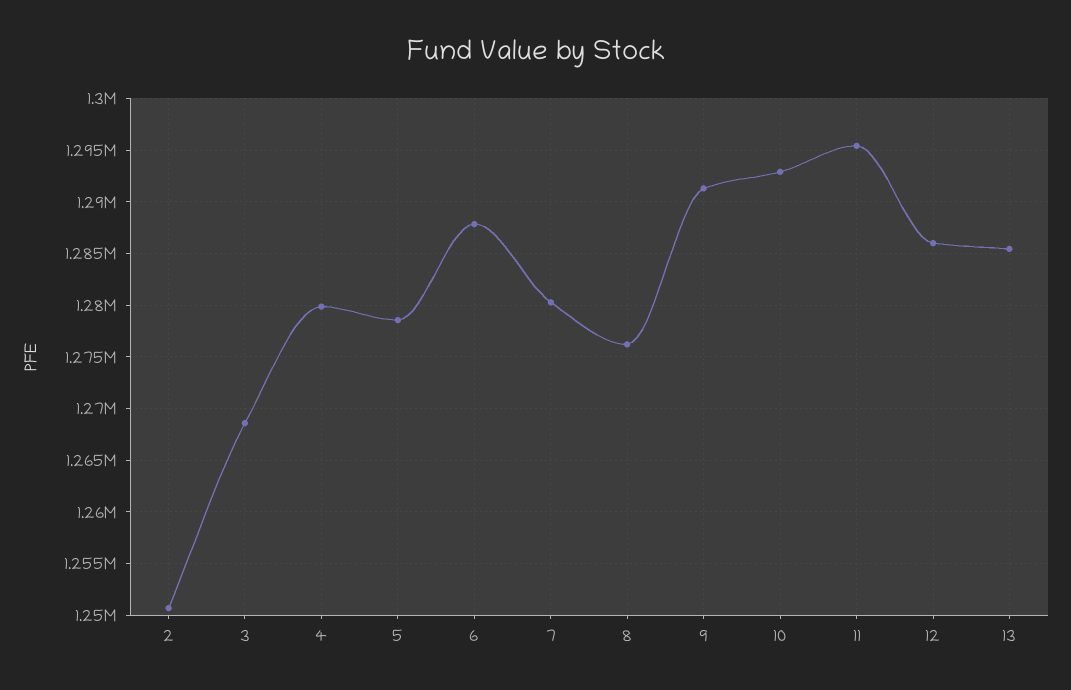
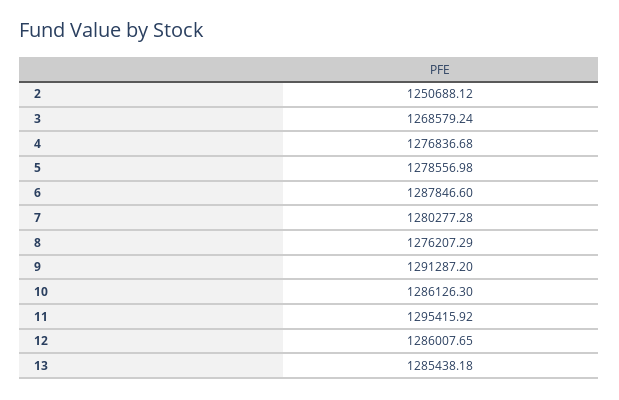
  {
    "2": 1250688.12,
    "3": 1268579.24,
-   "4": 1280000,
+   "4": 1276836.68,
    "5": 1278556.98,
    "6": 1287846.6,
    "7": 1280277.28,
    "8": 1276207.29,
    "9": 1291287.2,
-   "10": 1293000,
+   "10": 1286126.3,
    "11": 1295415.92,
    "12": 1286007.65,
    "13": 1285438.18
  }

